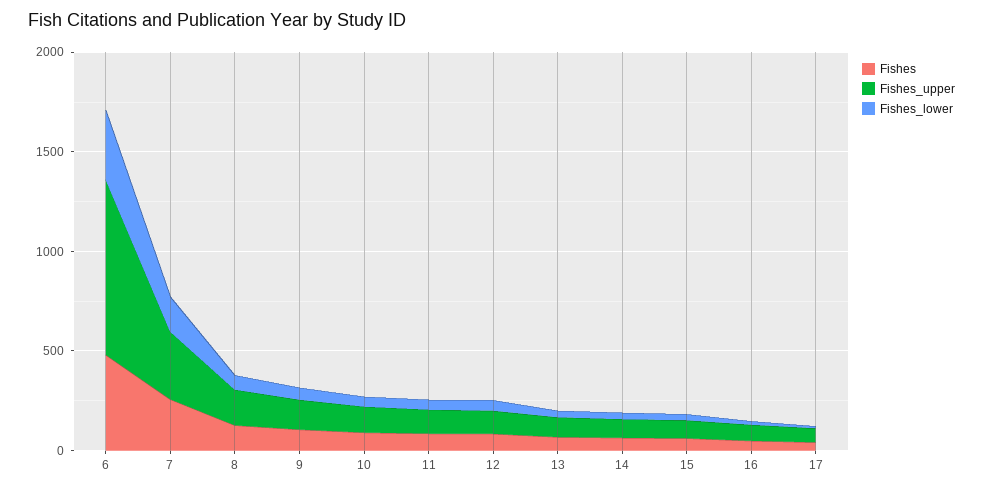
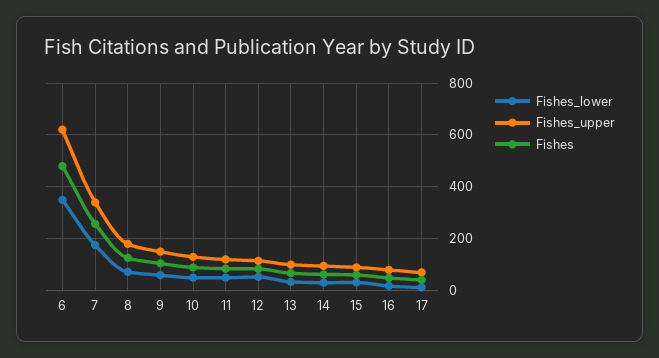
  {
    "Fishes": {
      "6": 475,
      "7": 250,
      "8": 125,
      "9": 100,
      "10": 100,
      "11": 75,
      "12": 75,
      "13": 75,
      "14": 75,
      "15": 50,
      "16": 50,
      "17": 50
    },
    "Fishes_upper": {
-     "6": 900,
+     "6": 625,
      "7": 350,
      "8": 175,
      "9": 150,
      "10": 125,
      "11": 125,
      "12": 125,
      "13": 100,
      "14": 100,
      "15": 100,
      "16": 75,
      "17": 75
    },
    "Fishes_lower": {
      "6": 350,
      "7": 175,
      "8": 75,
      "9": 50,
      "10": 50,
      "11": 50,
      "12": 50,
      "13": 25,
      "14": 25,
      "15": 25,
      "16": 25,
      "17": 0
    }
  }

